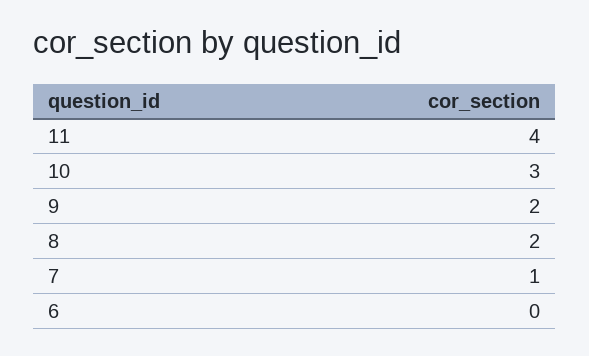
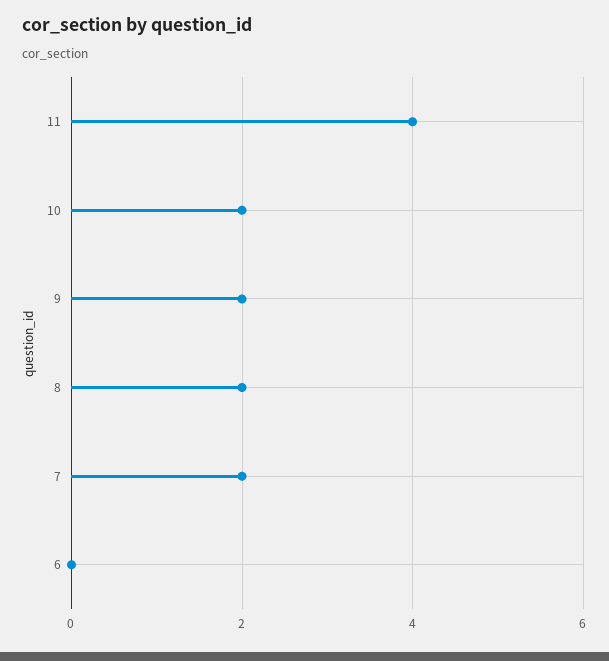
  {
    "11": 4,
-   "10": 3,
+   "10": 2,
    "9": 2,
    "8": 2,
-   "7": 1,
+   "7": 2,
    "6": 0
  }

